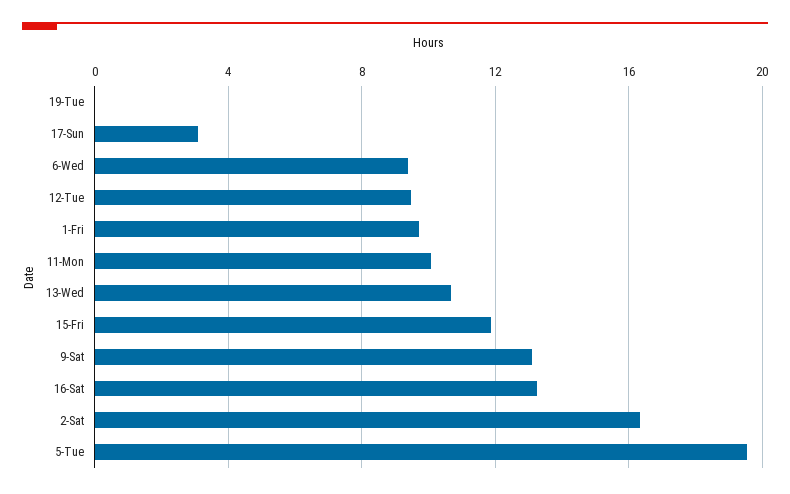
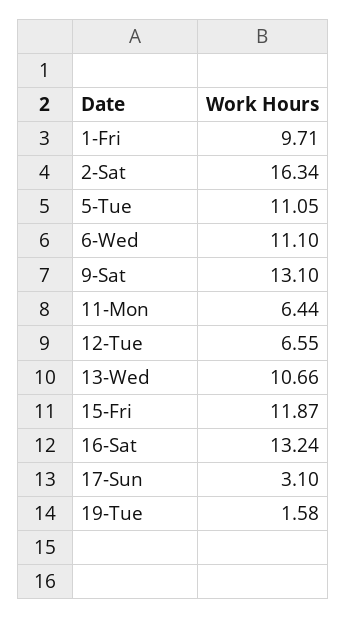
  {
-   "19-Tue": 0,
+   "19-Tue": 1.58,
    "17-Sun": 3.1,
-   "6-Wed": 9.5,
+   "6-Wed": 11.1,
-   "12-Tue": 9.5,
+   "12-Tue": 6.55,
    "1-Fri": 9.71,
-   "11-Mon": 10,
+   "11-Mon": 6.44,
    "13-Wed": 10.66,
    "15-Fri": 11.87,
    "9-Sat": 13.1,
    "16-Sat": 13.24,
    "2-Sat": 16.34,
-   "5-Tue": 19.5
+   "5-Tue": 11.05
  }

